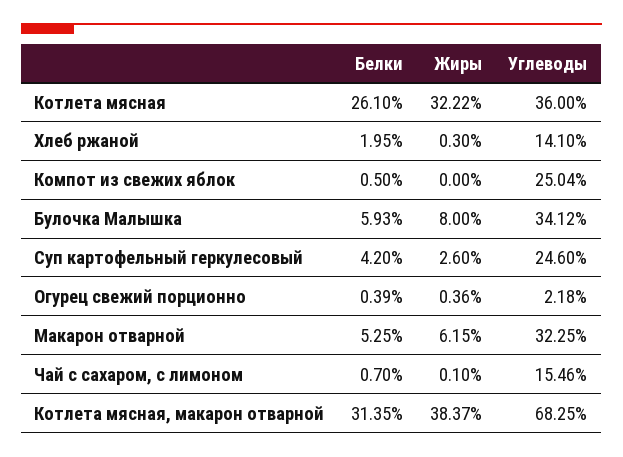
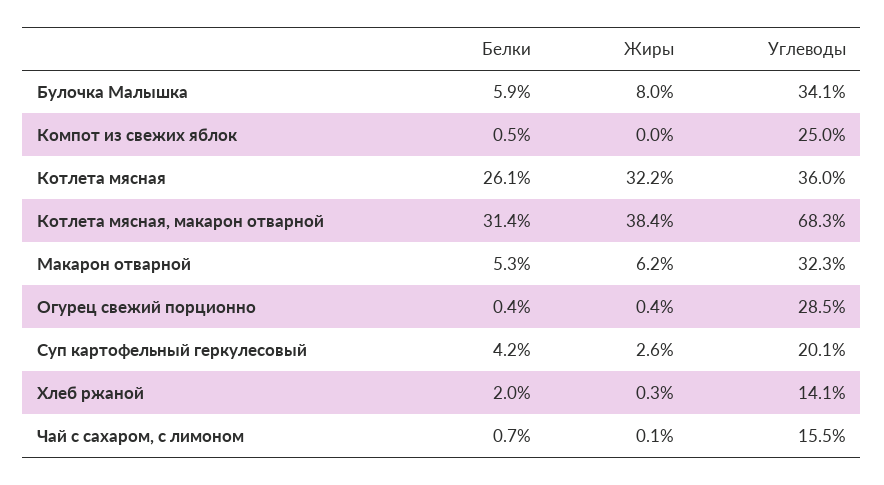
  {
    "Белки": {
      "Котлета мясная": 26.1,
      "Хлеб ржаной": 1.95,
      "Компот из свежих яблок": 0.5,
      "Булочка Малышка": 5.93,
      "Суп картофельный геркулесовый": 4.2,
      "Огурец свежий порционно": 0.39,
      "Макарон отварной": 5.25,
      "Чай с сахаром, с лимоном": 0.7,
      "Котлета мясная, макарон отварной": 31.35
    },
    "Жиры": {
      "Котлета мясная": 32.22,
      "Хлеб ржаной": 0.3,
      "Компот из свежих яблок": 0,
      "Булочка Малышка": 8,
      "Суп картофельный геркулесовый": 2.6,
      "Огурец свежий порционно": 0.36,
      "Макарон отварной": 6.15,
      "Чай с сахаром, с лимоном": 0.1,
      "Котлета мясная, макарон отварной": 38.37
    },
    "Углеводы": {
      "Котлета мясная": 36,
      "Хлеб ржаной": 14.1,
      "Компот из свежих яблок": 25.04,
      "Булочка Малышка": 34.12,
-     "Суп картофельный геркулесовый": 24.6,
+     "Суп картофельный геркулесовый": 20.1,
-     "Огурец свежий порционно": 2.18,
+     "Огурец свежий порционно": 28.5,
      "Макарон отварной": 32.25,
      "Чай с сахаром, с лимоном": 15.46,
      "Котлета мясная, макарон отварной": 68.25
    }
  }

